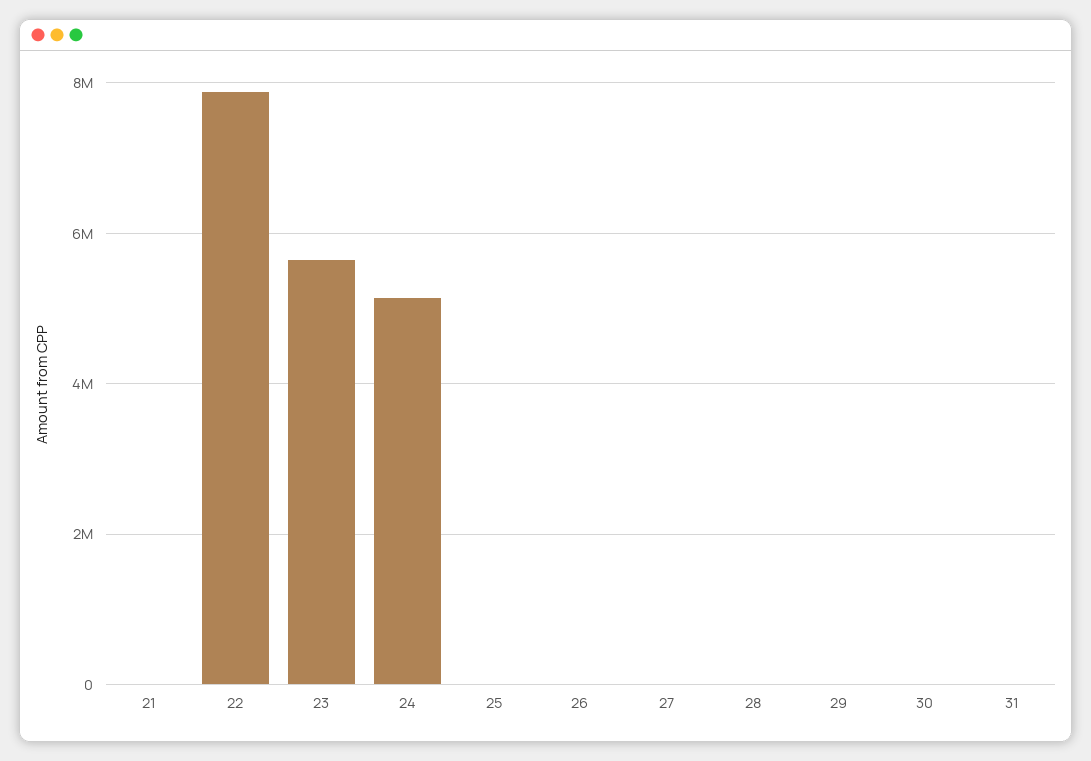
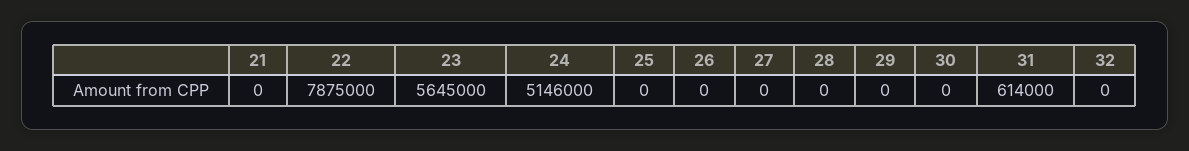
  {
    "21": 0,
    "22": 7875000,
    "23": 5645000,
    "24": 5146000,
    "25": 0,
    "26": 0,
    "27": 0,
    "28": 0,
    "29": 0,
    "30": 0,
-   "31": 0
+   "31": 614000,
+   "32": 0
  }

